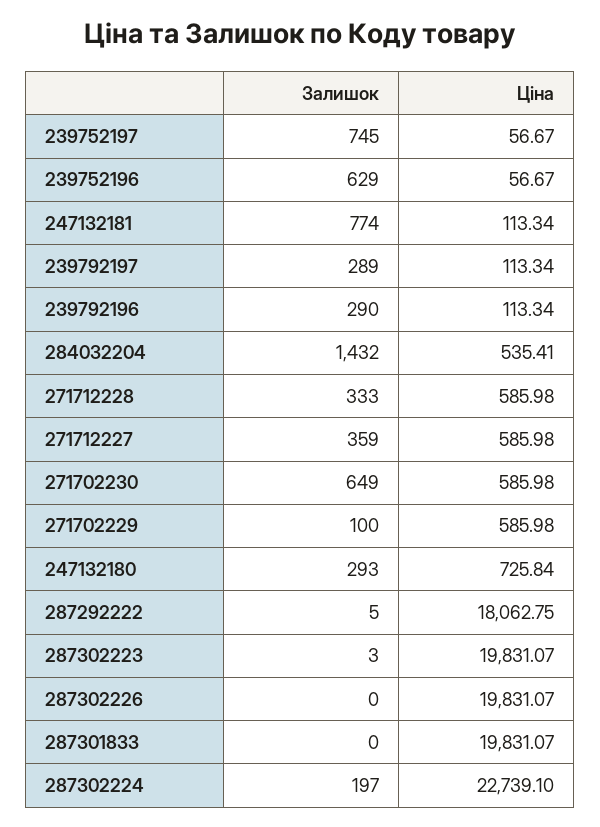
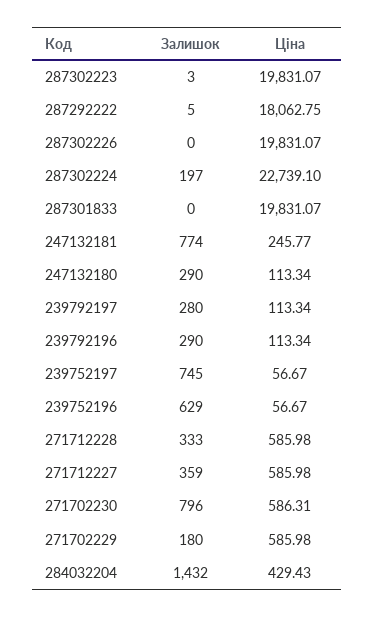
  {
    "Залишок": {
      "239752197": 745,
      "239752196": 629,
      "247132181": 774,
-     "239792197": 289,
+     "239792197": 280,
      "239792196": 290,
      "284032204": 1432,
      "271712228": 333,
      "271712227": 359,
-     "271702230": 649,
+     "271702230": 796,
-     "271702229": 100,
+     "271702229": 180,
-     "247132180": 293,
+     "247132180": 290,
      "287292222": 5,
      "287302223": 3,
      "287302226": 0,
      "287301833": 0,
      "287302224": 197
    },
    "Ціна": {
      "239752197": 56.67,
      "239752196": 56.67,
-     "247132181": 113.34,
+     "247132181": 245.77,
      "239792197": 113.34,
      "239792196": 113.34,
-     "284032204": 535.41,
+     "284032204": 429.43,
      "271712228": 585.98,
      "271712227": 585.98,
-     "271702230": 585.98,
+     "271702230": 586.31,
      "271702229": 585.98,
-     "247132180": 725.84,
+     "247132180": 113.34,
      "287292222": 18062.75,
      "287302223": 19831.07,
      "287302226": 19831.07,
      "287301833": 19831.07,
      "287302224": 22739.1
    }
  }

